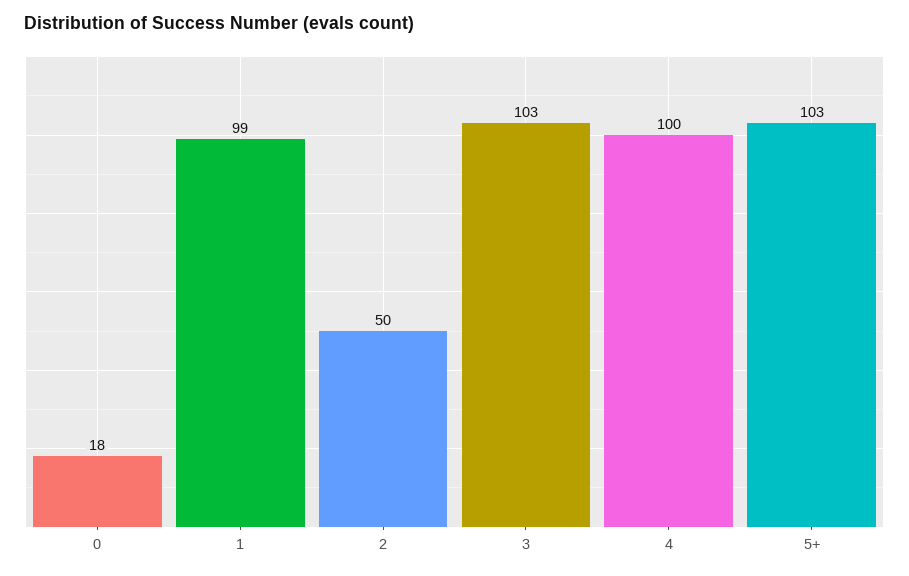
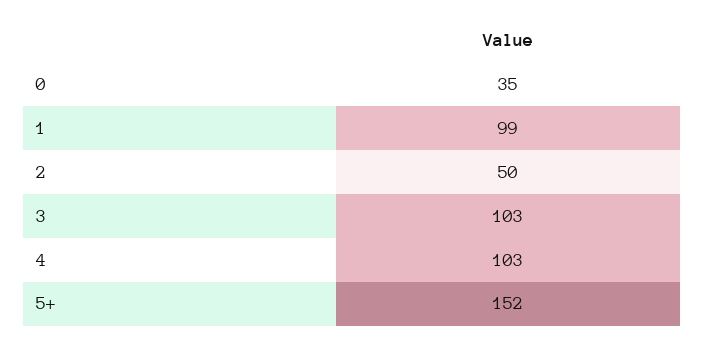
  {
-   "0": 18,
+   "0": 35,
    "1": 99,
    "2": 50,
    "3": 103,
-   "4": 100,
+   "4": 103,
-   "5+": 103
+   "5+": 152
  }

